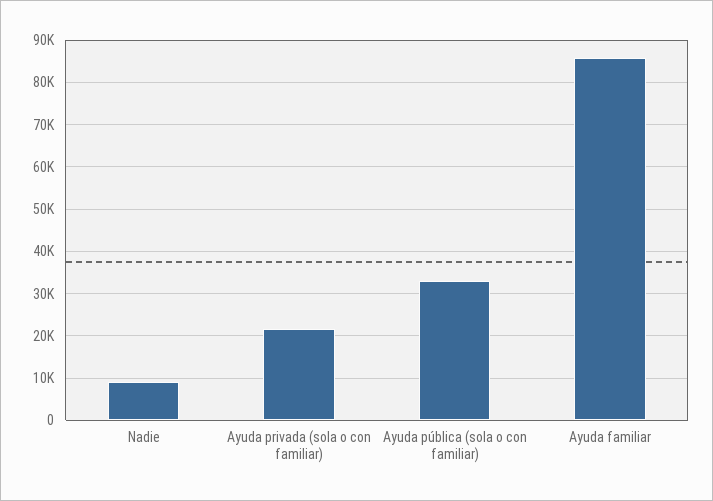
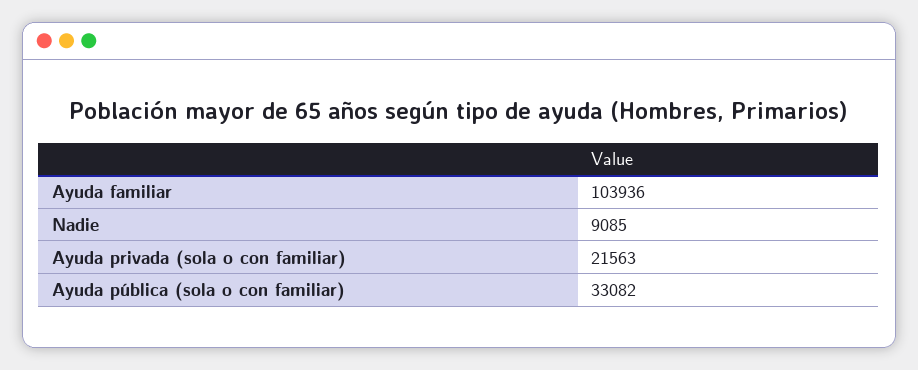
  {
    "Nadie": 9085,
    "Ayuda privada (sola o con familiar)": 21563,
    "Ayuda pública (sola o con familiar)": 33082,
-   "Ayuda familiar": 86000
+   "Ayuda familiar": 103936
  }

